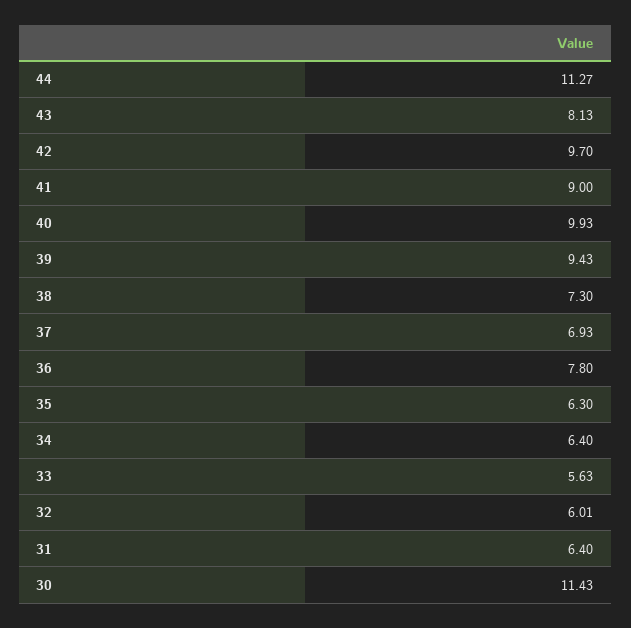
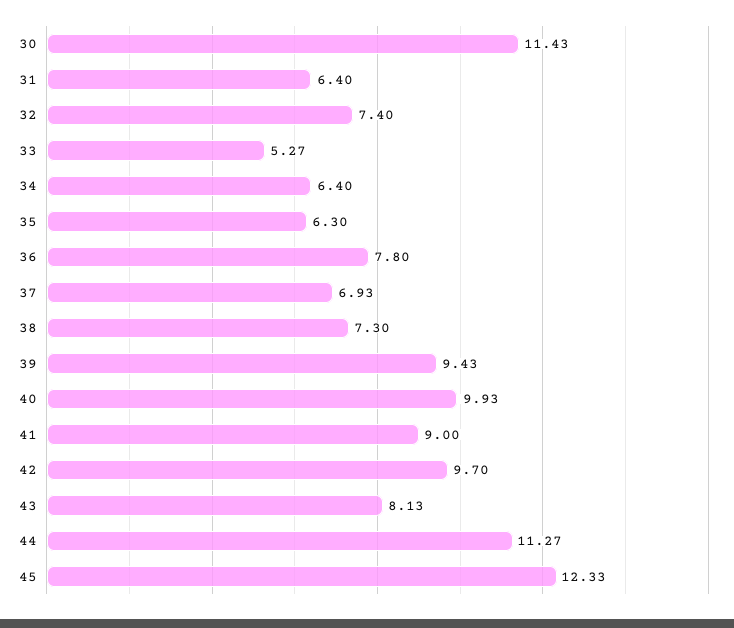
  {
    "44": 11.27,
    "43": 8.13,
    "42": 9.7,
    "41": 9,
    "40": 9.93,
    "39": 9.43,
    "38": 7.3,
    "37": 6.93,
    "36": 7.8,
    "35": 6.3,
    "34": 6.4,
-   "33": 5.63,
+   "33": 5.27,
-   "32": 6.01,
+   "32": 7.4,
    "31": 6.4,
-   "30": 11.43
+   "30": 11.43,
+   "45": 12.33
  }

